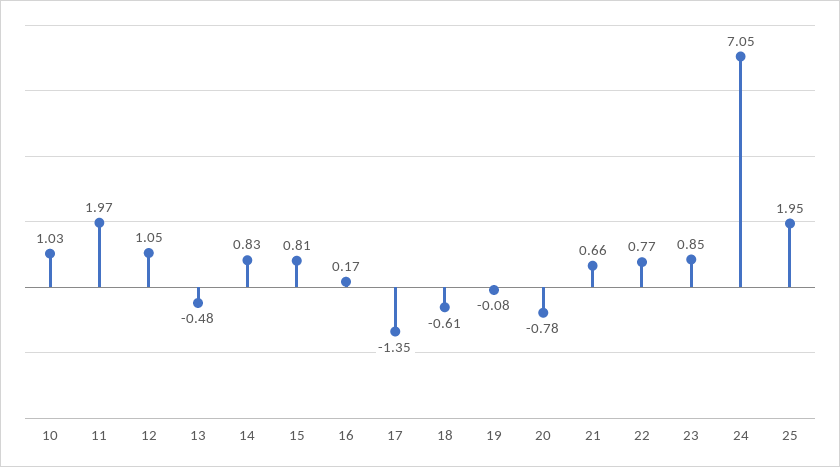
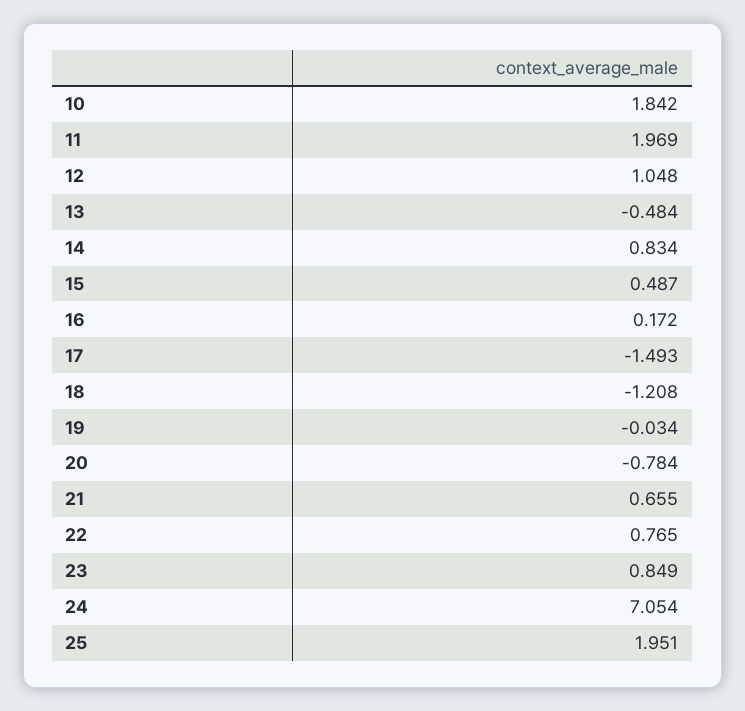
  {
-   "10": 1.03,
+   "10": 1.842,
    "11": 1.969,
    "12": 1.048,
    "13": -0.484,
    "14": 0.834,
-   "15": 0.81,
+   "15": 0.487,
    "16": 0.172,
-   "17": -1.35,
+   "17": -1.493,
-   "18": -0.61,
+   "18": -1.208,
-   "19": -0.08,
+   "19": -0.034,
    "20": -0.784,
    "21": 0.655,
    "22": 0.765,
    "23": 0.849,
    "24": 7.054,
    "25": 1.951
  }

